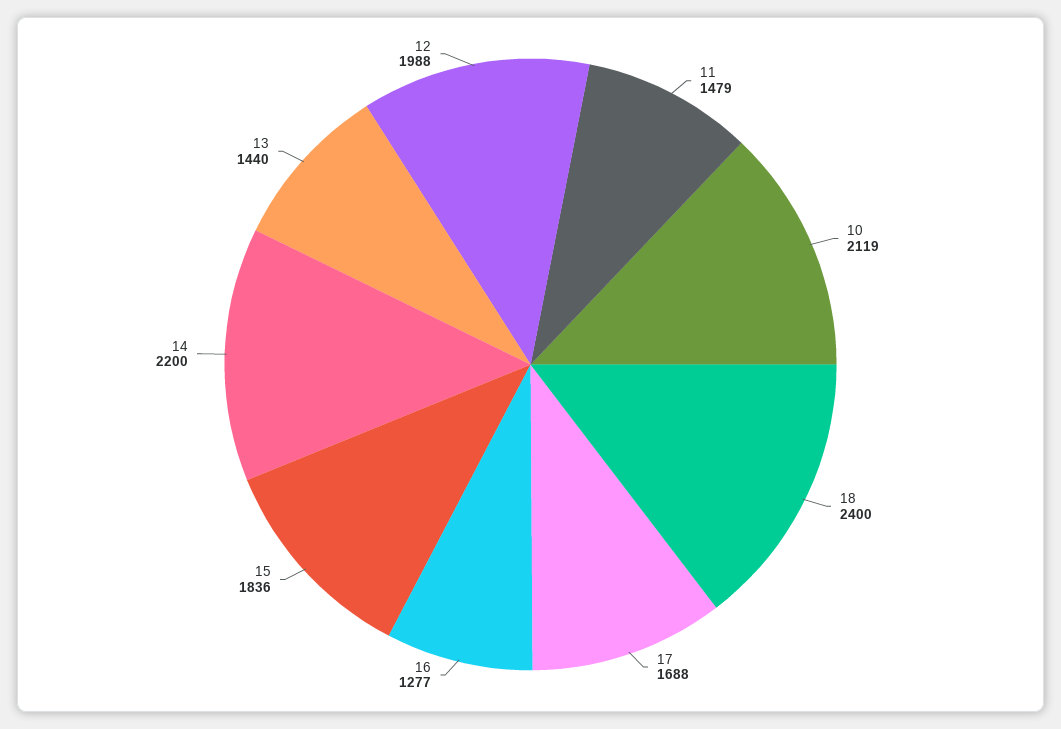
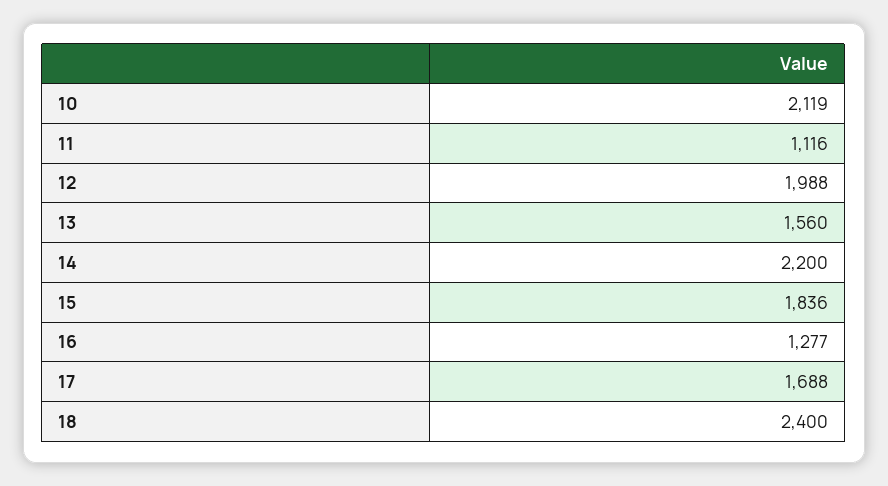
  {
-   "11": 1479,
+   "11": 1116,
    "10": 2119,
    "18": 2400,
    "17": 1688,
    "16": 1277,
    "15": 1836,
    "14": 2200,
-   "13": 1440,
+   "13": 1560,
    "12": 1988
  }

